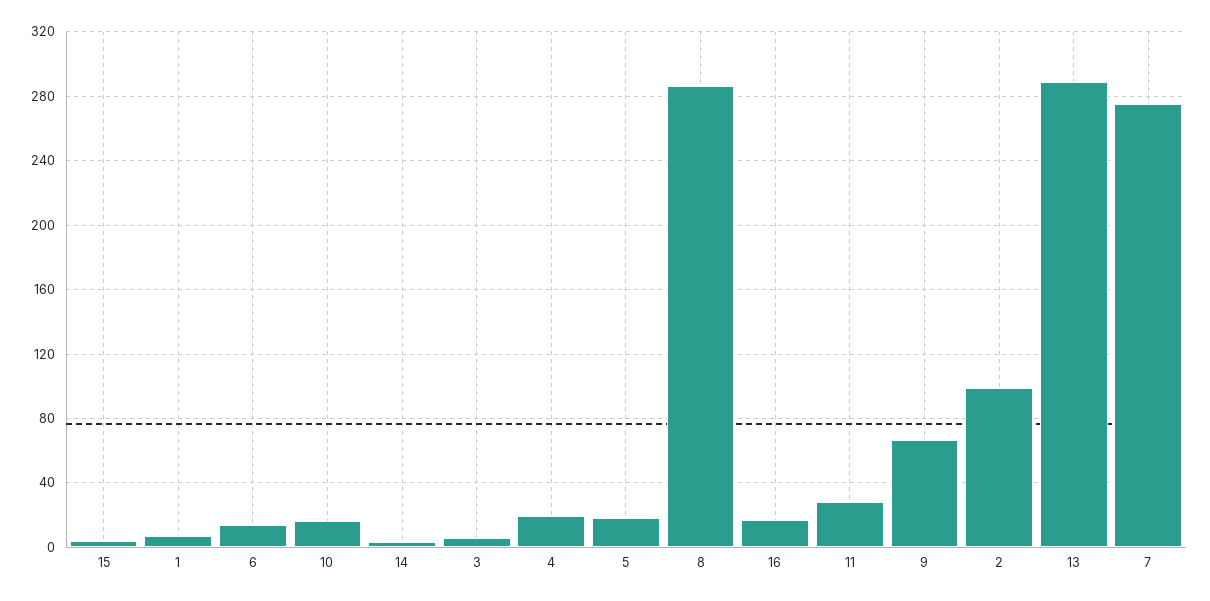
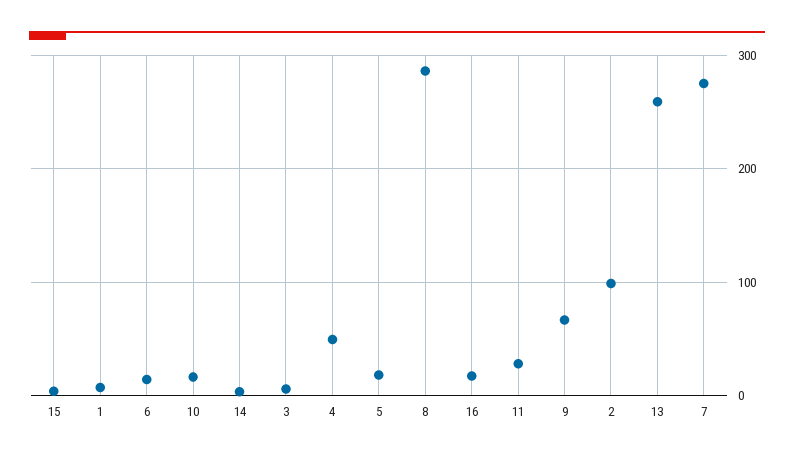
  {
    "15": 5,
    "1": 5,
    "6": 15,
    "10": 15,
    "14": 5,
    "3": 5,
-   "4": 20,
+   "4": 50,
    "5": 20,
    "8": 285,
    "16": 15,
    "11": 30,
    "9": 65,
    "2": 100,
-   "13": 290,
+   "13": 260,
    "7": 275
  }

